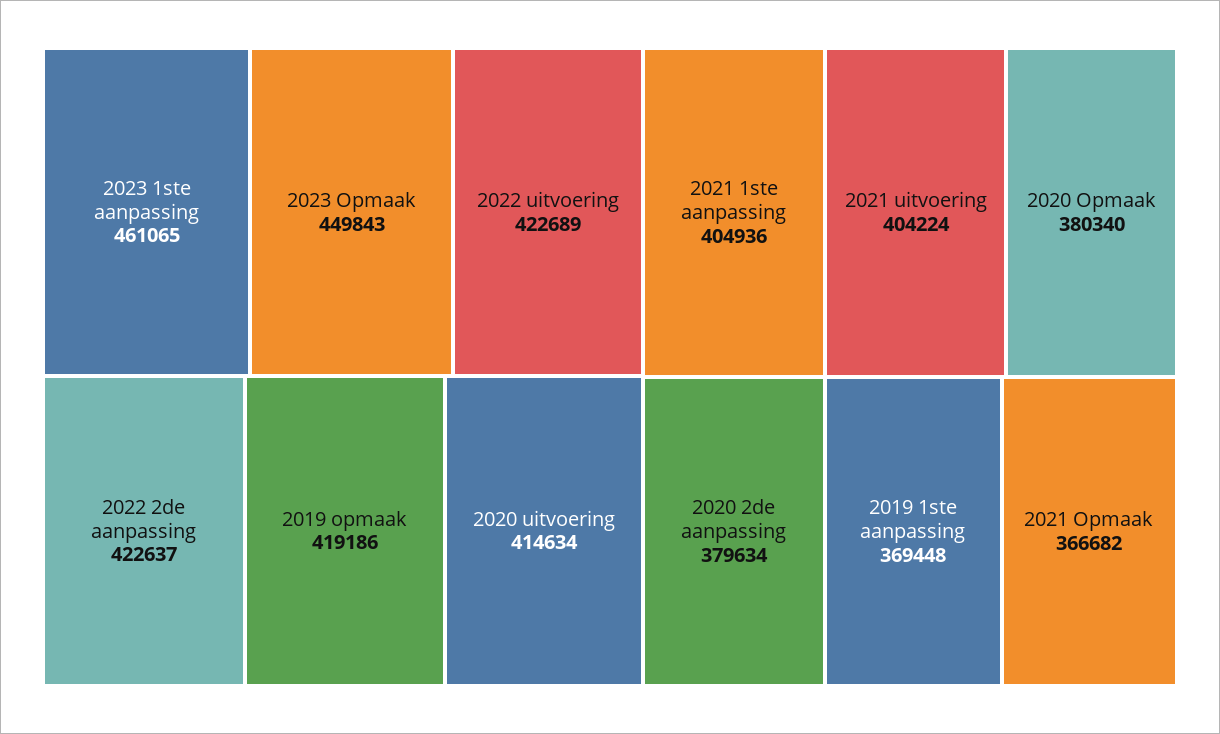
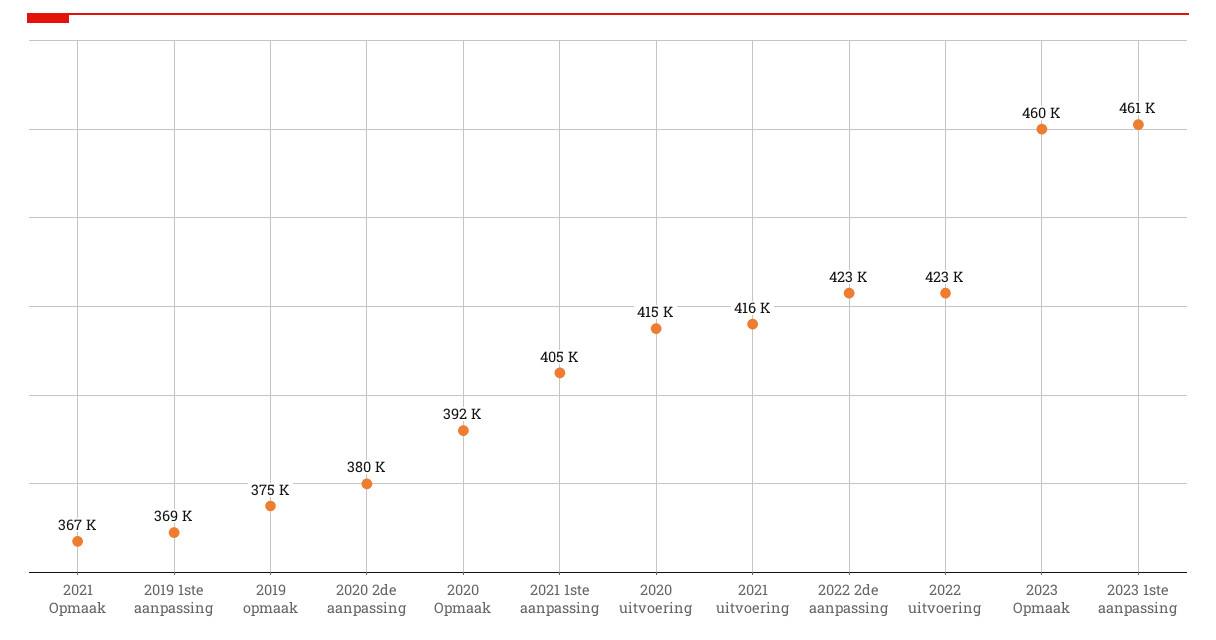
  {
    "2023 1ste aanpassing": 461065,
-   "2023 Opmaak": 449843,
+   "2023 Opmaak": 460000,
    "2022 uitvoering": 422689,
    "2022 2de aanpassing": 422637,
-   "2019 opmaak": 419186,
+   "2019 opmaak": 375000,
    "2020 uitvoering": 414634,
    "2021 1ste aanpassing": 404936,
-   "2021 uitvoering": 404224,
+   "2021 uitvoering": 416000,
-   "2020 Opmaak": 380340,
+   "2020 Opmaak": 392000,
    "2020 2de aanpassing": 379634,
    "2019 1ste aanpassing": 369448,
    "2021 Opmaak": 366682
  }

